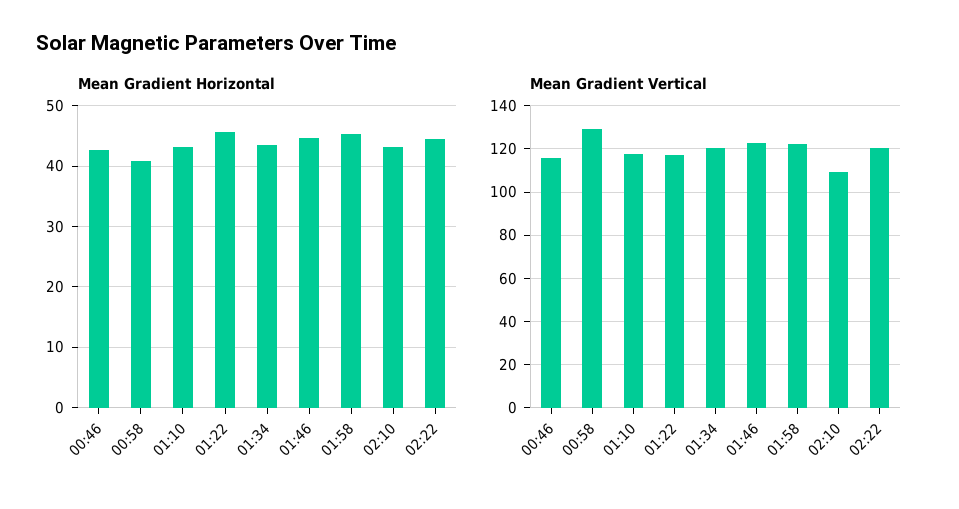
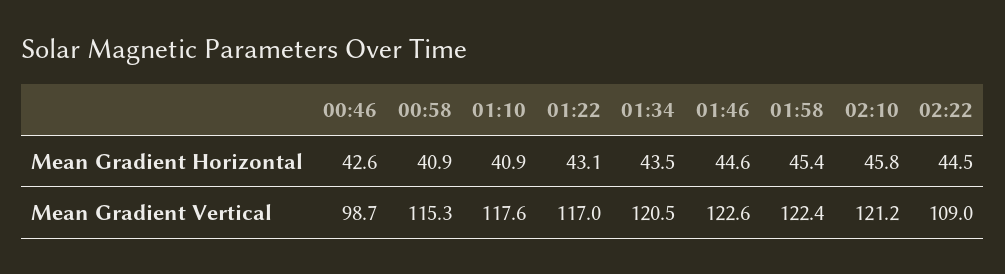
  {
    "Mean Gradient Horizontal": {
      "00:46": 42.6,
      "00:58": 40.9,
-     "01:10": 43,
+     "01:10": 40.9,
-     "01:22": 46,
+     "01:22": 43.1,
      "01:34": 43.5,
      "01:46": 44.6,
      "01:58": 45.4,
-     "02:10": 43,
+     "02:10": 45.8,
      "02:22": 44.5
    },
    "Mean Gradient Vertical": {
-     "00:46": 115,
+     "00:46": 98.7,
-     "00:58": 130,
+     "00:58": 115.3,
      "01:10": 117.6,
      "01:22": 117,
      "01:34": 120.5,
      "01:46": 122.6,
      "01:58": 122.4,
-     "02:10": 110,
+     "02:10": 121.2,
-     "02:22": 120
+     "02:22": 109
    }
  }

